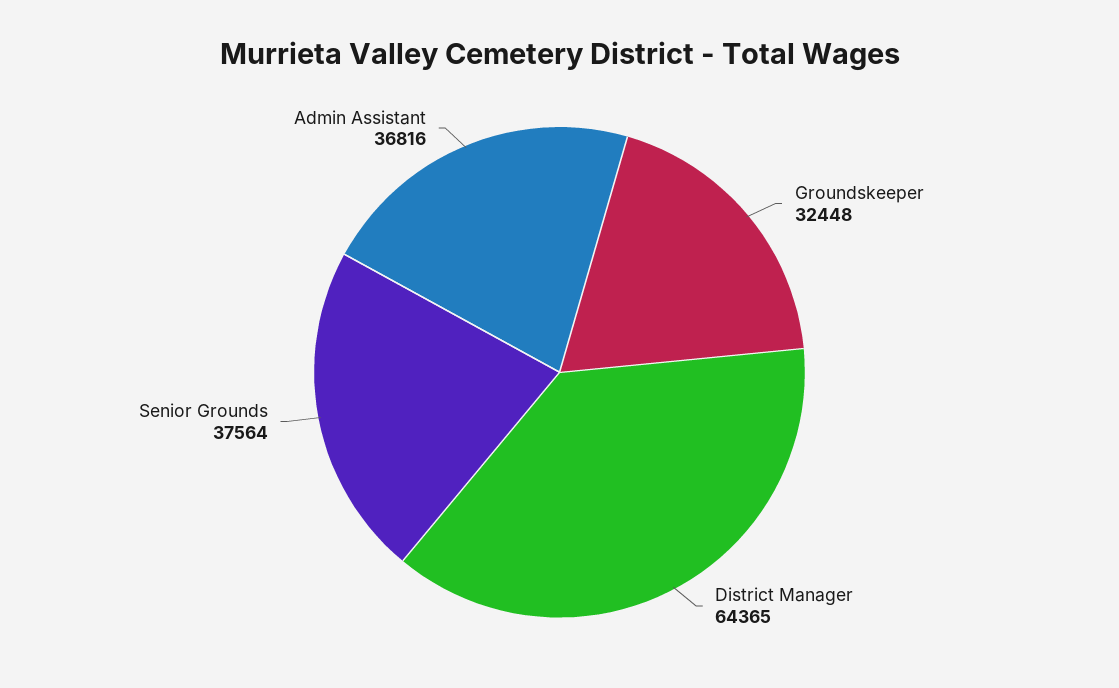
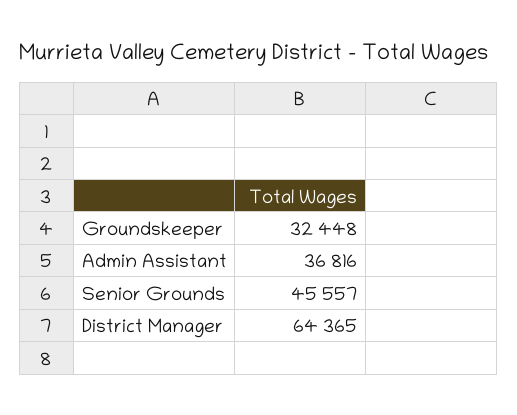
  {
    "Groundskeeper": 32448,
    "District Manager": 64365,
-   "Senior Grounds": 37564,
+   "Senior Grounds": 45557,
    "Admin Assistant": 36816
  }

